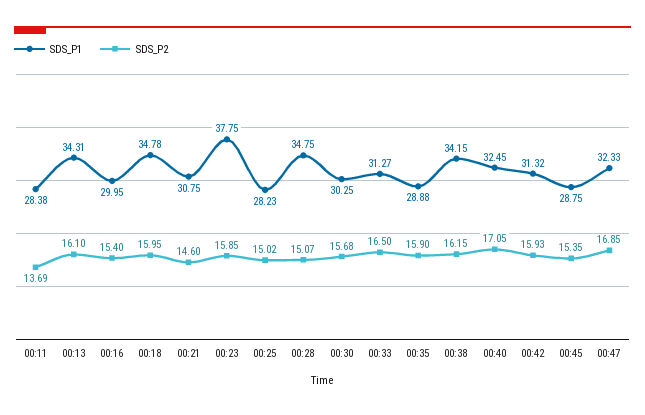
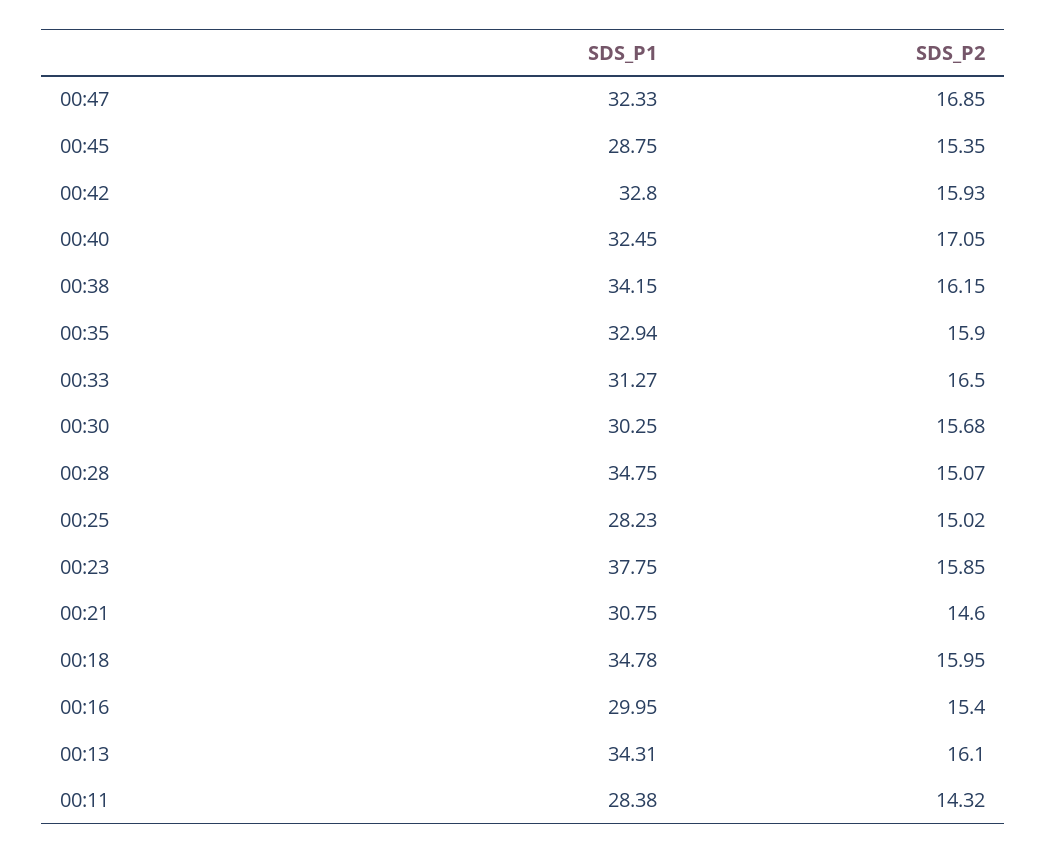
  {
    "SDS_P1": {
      "00:11": 28.38,
      "00:13": 34.31,
      "00:16": 29.95,
      "00:18": 34.78,
      "00:21": 30.75,
      "00:23": 37.75,
      "00:25": 28.23,
      "00:28": 34.75,
      "00:30": 30.25,
      "00:33": 31.27,
-     "00:35": 28.88,
+     "00:35": 32.94,
      "00:38": 34.15,
      "00:40": 32.45,
-     "00:42": 31.32,
+     "00:42": 32.8,
      "00:45": 28.75,
      "00:47": 32.33
    },
    "SDS_P2": {
-     "00:11": 13.69,
+     "00:11": 14.32,
      "00:13": 16.1,
      "00:16": 15.4,
      "00:18": 15.95,
      "00:21": 14.6,
      "00:23": 15.85,
      "00:25": 15.02,
      "00:28": 15.07,
      "00:30": 15.68,
      "00:33": 16.5,
      "00:35": 15.9,
      "00:38": 16.15,
      "00:40": 17.05,
      "00:42": 15.93,
      "00:45": 15.35,
      "00:47": 16.85
    }
  }

